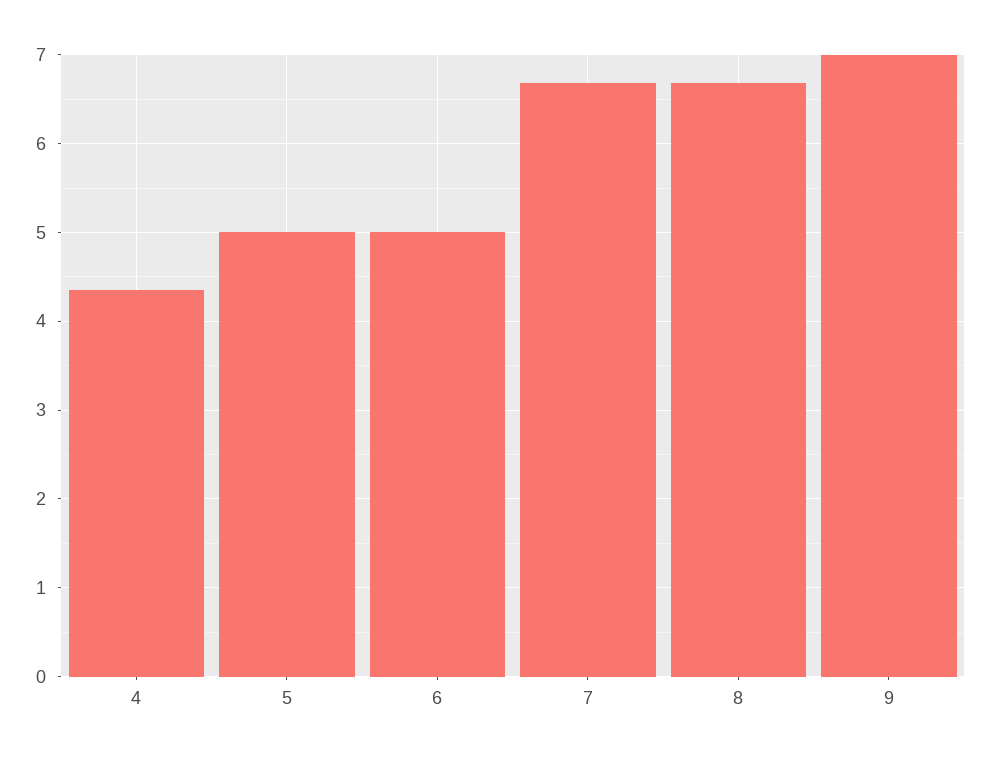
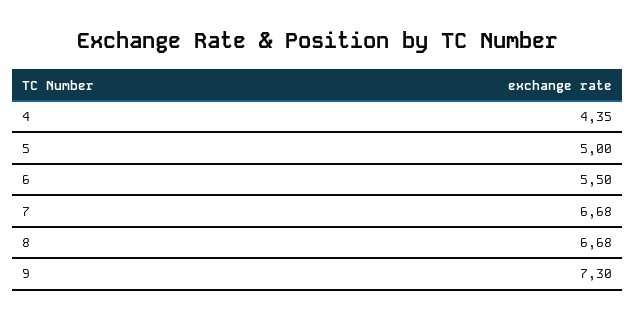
  {
    "4": 4.35,
    "5": 5,
-   "6": 5,
+   "6": 5.5,
    "7": 6.68,
    "8": 6.68,
-   "9": 7
+   "9": 7.3
  }

